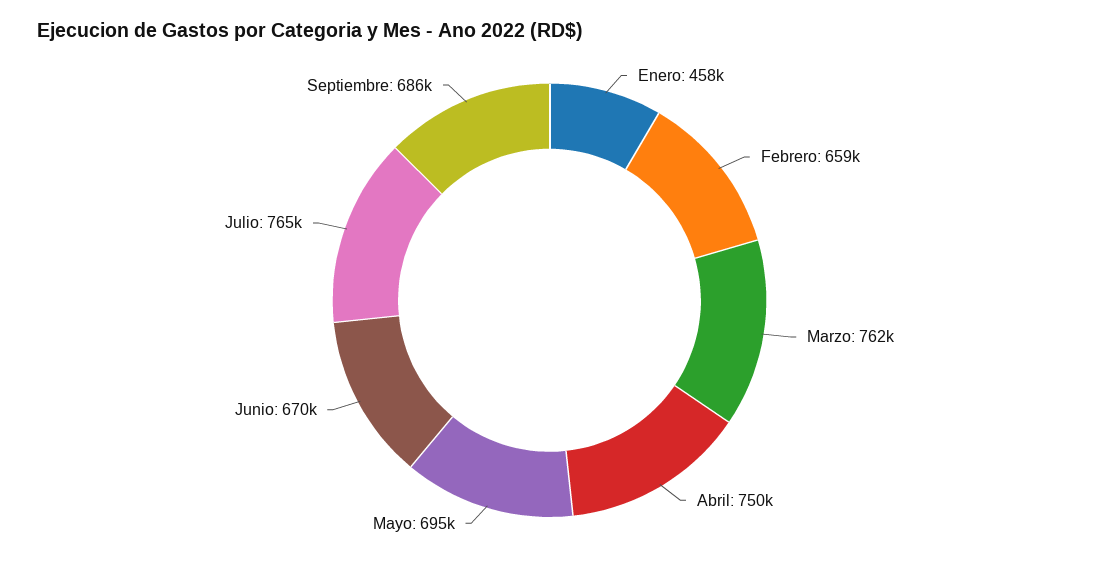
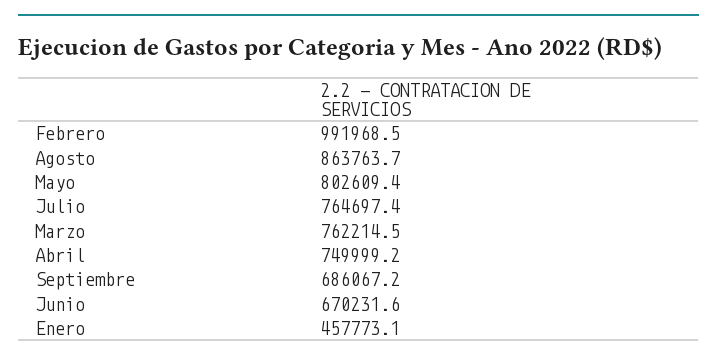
  {
    "Enero": 457773.1,
-   "Febrero": 659000,
+   "Febrero": 991968.5,
    "Marzo": 762214.5,
    "Abril": 749999.2,
-   "Mayo": 695000,
+   "Mayo": 802609.4,
    "Junio": 670231.6,
    "Julio": 764697.4,
-   "Septiembre": 686067.2
+   "Septiembre": 686067.2,
+   "Agosto": 863763.7
  }

